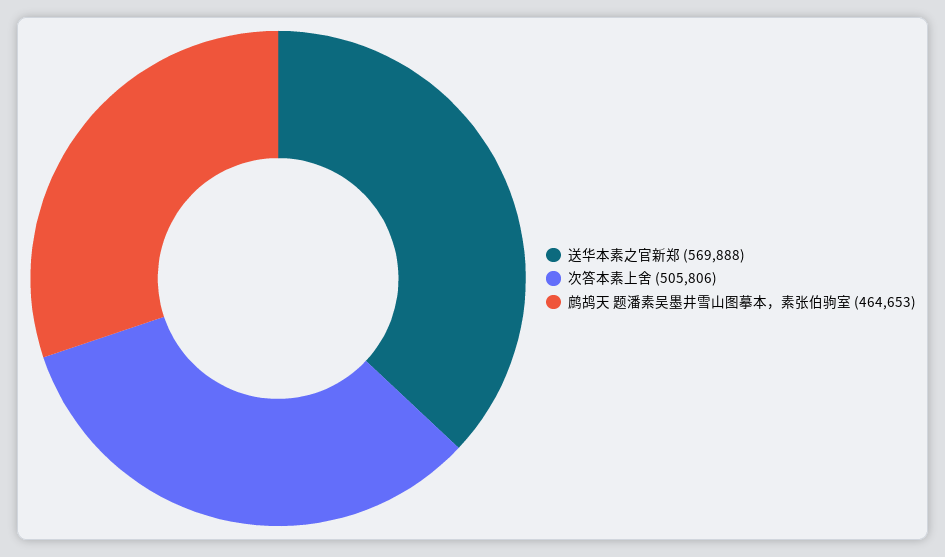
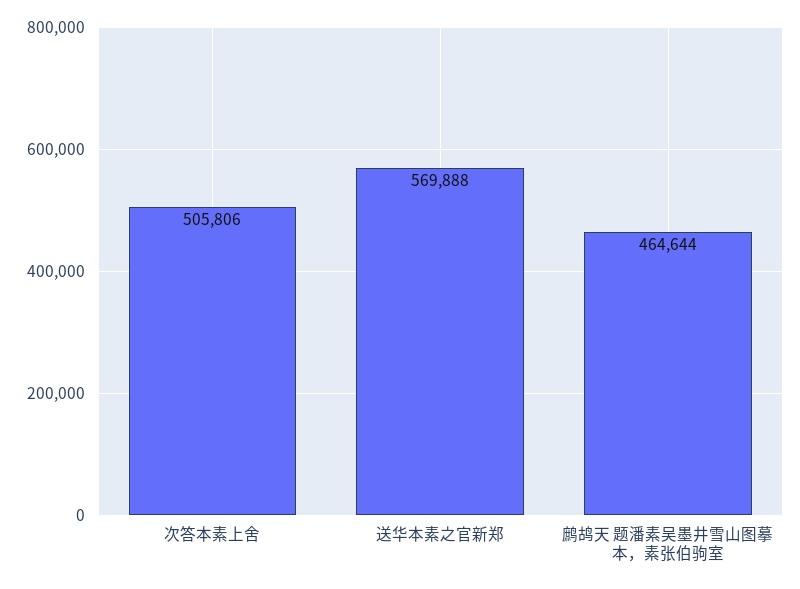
  {
    "送华本素之官新郑": 569888,
    "次答本素上舍": 505806,
-   "鹧鸪天 题潘素吴墨井雪山图摹本，素张伯驹室": 464653
+   "鹧鸪天 题潘素吴墨井雪山图摹本，素张伯驹室": 464644
  }

